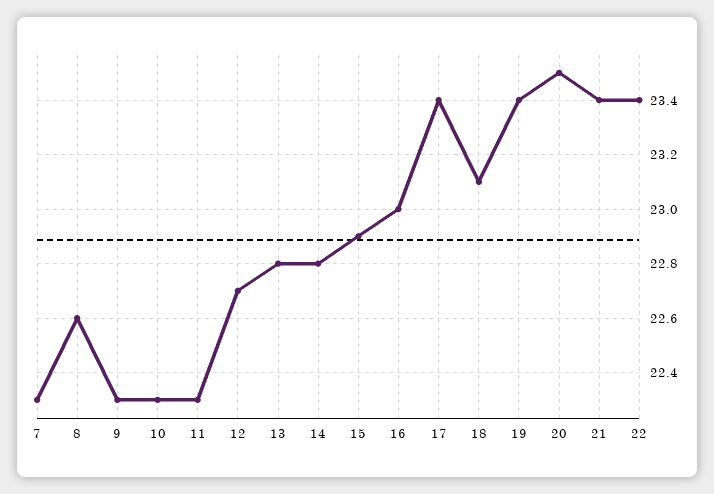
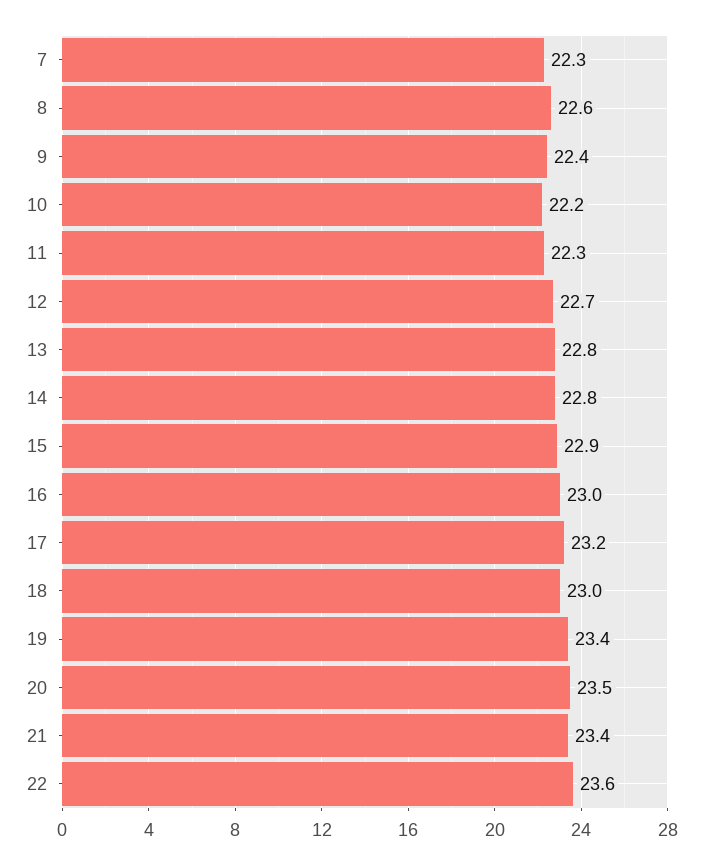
  {
    "7": 22.3,
    "8": 22.6,
-   "9": 22.3,
+   "9": 22.4,
-   "10": 22.3,
+   "10": 22.2,
    "11": 22.3,
    "12": 22.7,
    "13": 22.8,
    "14": 22.8,
    "15": 22.9,
    "16": 23,
-   "17": 23.4,
+   "17": 23.2,
-   "18": 23.1,
+   "18": 23,
    "19": 23.4,
    "20": 23.5,
    "21": 23.4,
-   "22": 23.4
+   "22": 23.6
  }

